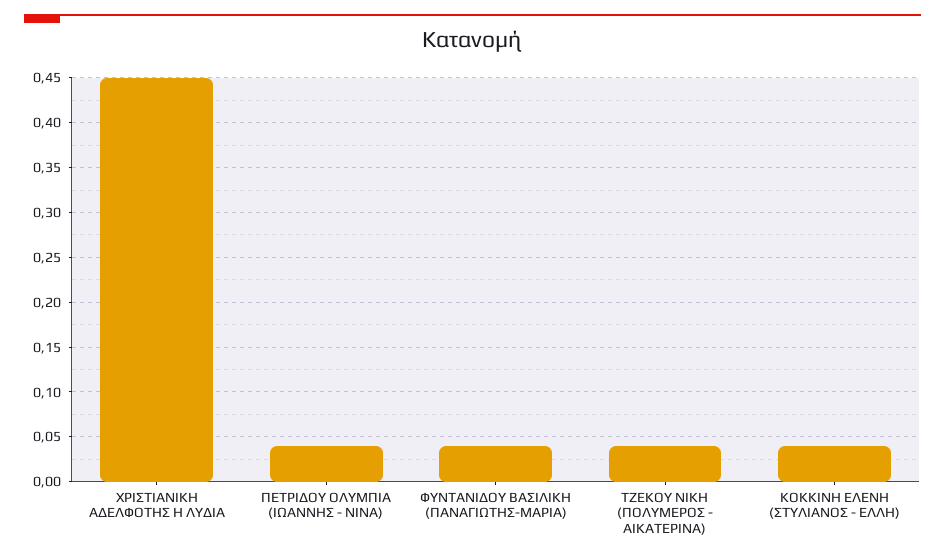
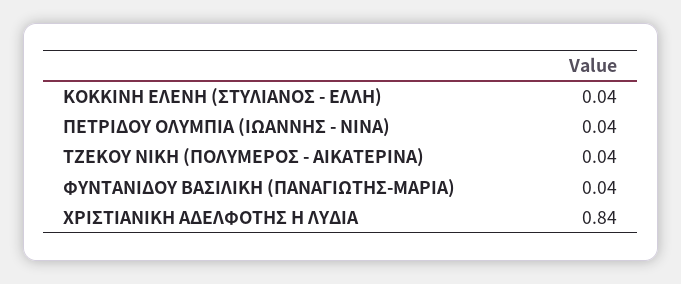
  {
-   "ΧΡΙΣΤΙΑΝΙΚΗ ΑΔΕΛΦΟΤΗΣ Η ΛΥΔΙΑ": 0.45,
+   "ΧΡΙΣΤΙΑΝΙΚΗ ΑΔΕΛΦΟΤΗΣ Η ΛΥΔΙΑ": 0.84,
    "ΠΕΤΡΙΔΟΥ ΟΛΥΜΠΙΑ (ΙΩΑΝΝΗΣ - ΝΙΝΑ)": 0.04,
    "ΦΥΝΤΑΝΙΔΟΥ ΒΑΣΙΛΙΚΗ (ΠΑΝΑΓΙΩΤΗΣ-ΜΑΡΙΑ)": 0.04,
    "ΤΖΕΚΟΥ ΝΙΚΗ (ΠΟΛΥΜΕΡΟΣ - ΑΙΚΑΤΕΡΙΝΑ)": 0.04,
    "ΚΟΚΚΙΝΗ ΕΛΕΝΗ (ΣΤΥΛΙΑΝΟΣ - ΕΛΛΗ)": 0.04
  }

